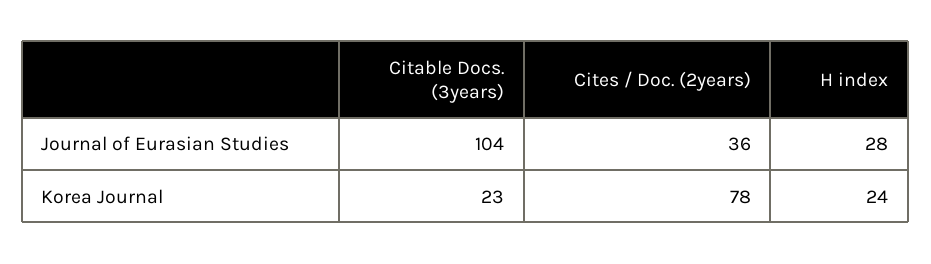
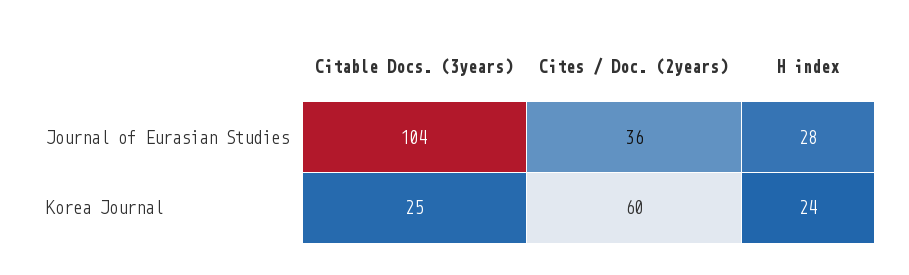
  {
    "Citable Docs. (3years)": {
      "Journal of Eurasian Studies": 104,
-     "Korea Journal": 23
+     "Korea Journal": 25
    },
    "Cites / Doc. (2years)": {
      "Journal of Eurasian Studies": 36,
-     "Korea Journal": 78
+     "Korea Journal": 60
    },
    "H index": {
      "Journal of Eurasian Studies": 28,
      "Korea Journal": 24
    }
  }

